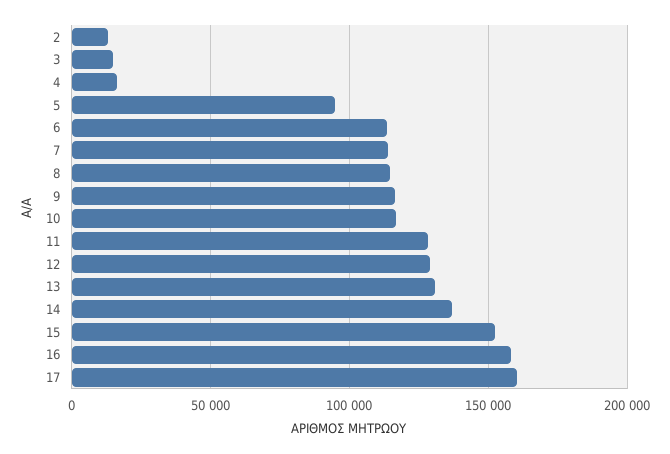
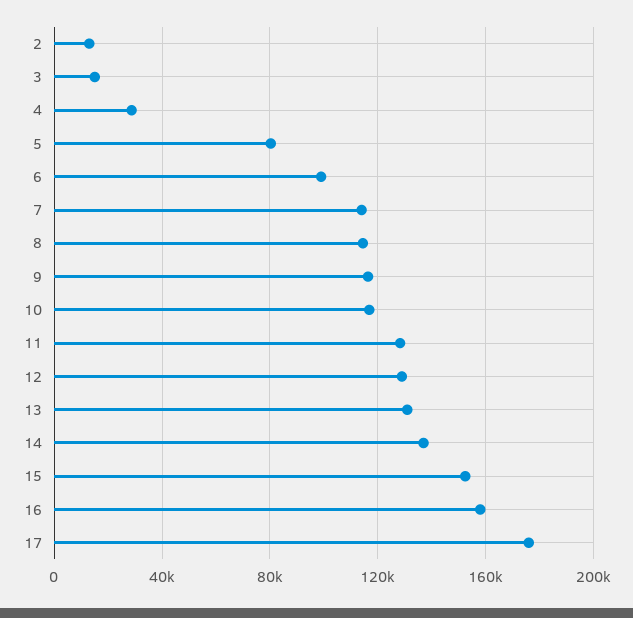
  {
    "2": 15000,
    "3": 15000,
-   "4": 15000,
+   "4": 30000,
-   "5": 95000,
+   "5": 80000,
-   "6": 115000,
+   "6": 100000,
    "7": 115000,
    "8": 115000,
    "9": 115000,
    "10": 115000,
    "11": 130000,
    "12": 130000,
    "13": 130000,
    "14": 135000,
    "15": 150000,
    "16": 160000,
-   "17": 160000
+   "17": 175000
  }

